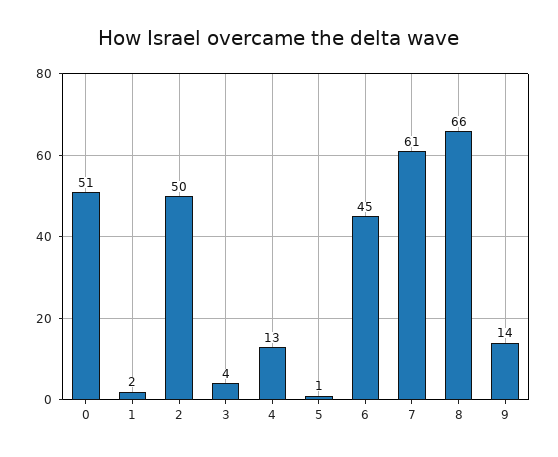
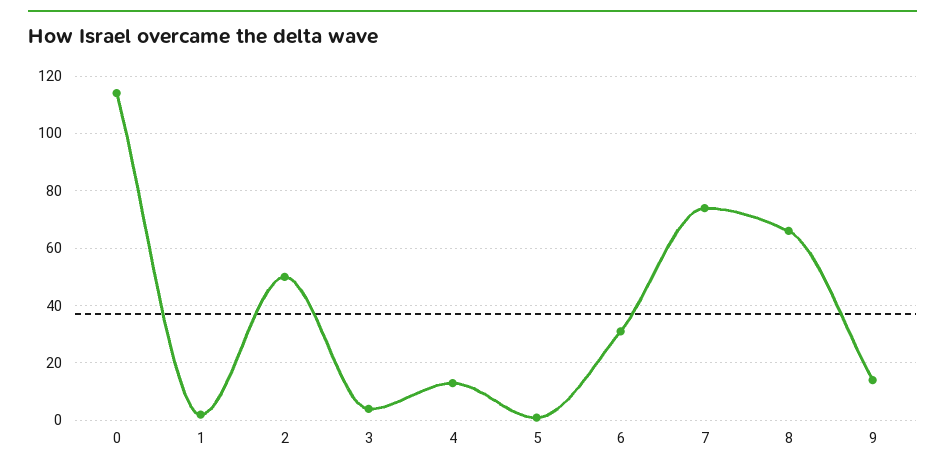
  {
-   "0": 51,
+   "0": 115,
    "1": 2,
    "2": 50,
    "3": 4,
    "4": 13,
    "5": 1,
-   "6": 45,
+   "6": 30,
-   "7": 61,
+   "7": 75,
    "8": 66,
    "9": 14
  }

